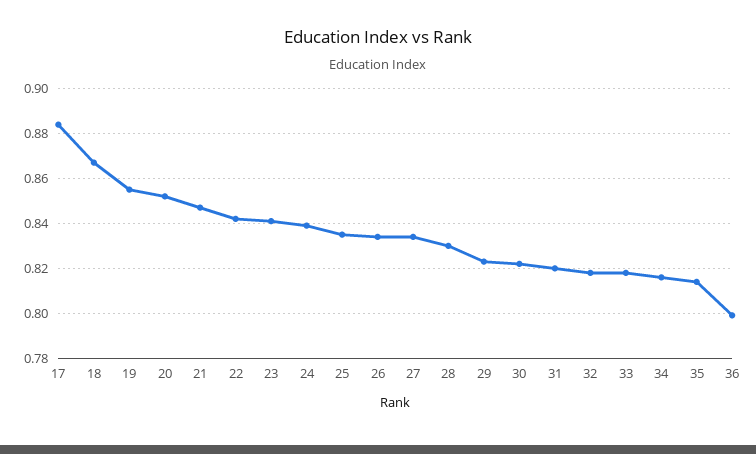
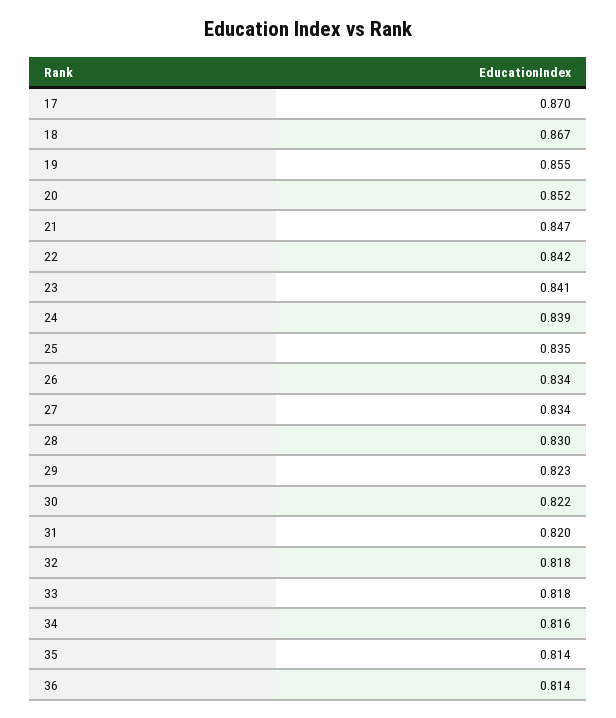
  {
-   "17": 0.885,
+   "17": 0.87,
    "18": 0.867,
    "19": 0.855,
    "20": 0.852,
    "21": 0.847,
    "22": 0.842,
    "23": 0.841,
    "24": 0.839,
    "25": 0.835,
    "26": 0.834,
    "27": 0.834,
    "28": 0.83,
    "29": 0.823,
    "30": 0.822,
    "31": 0.82,
    "32": 0.818,
    "33": 0.818,
    "34": 0.816,
    "35": 0.814,
-   "36": 0.8
+   "36": 0.814
  }

